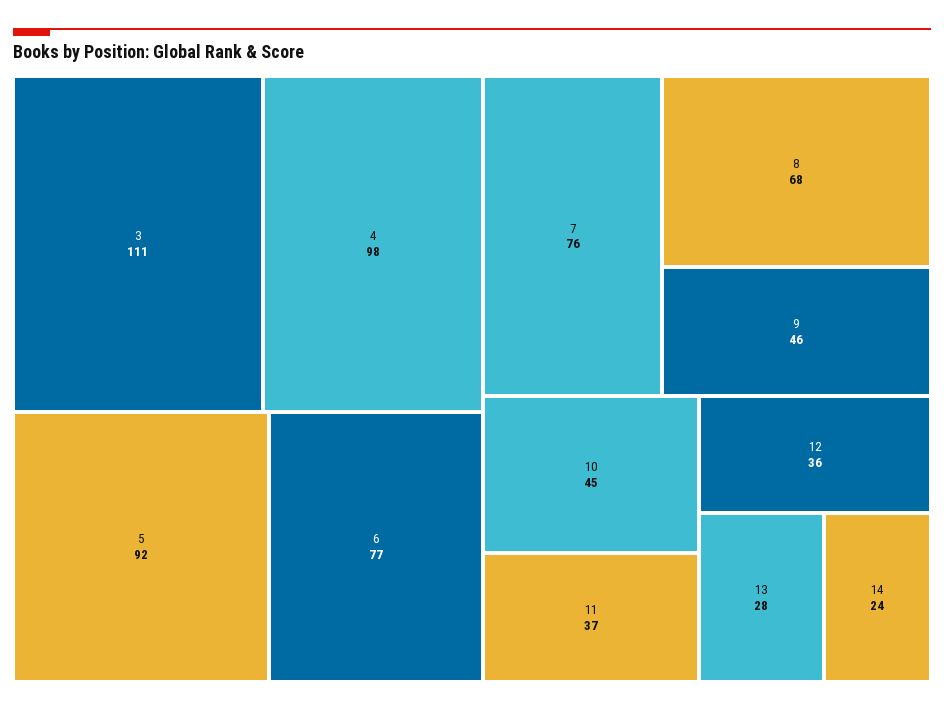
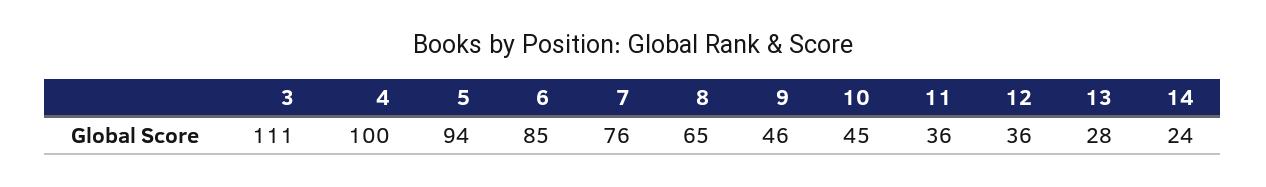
  {
    "3": 111,
-   "4": 98,
+   "4": 100,
-   "5": 92,
+   "5": 94,
-   "6": 77,
+   "6": 85,
    "7": 76,
-   "8": 68,
+   "8": 65,
    "9": 46,
    "10": 45,
-   "11": 37,
+   "11": 36,
    "12": 36,
    "13": 28,
    "14": 24
  }

